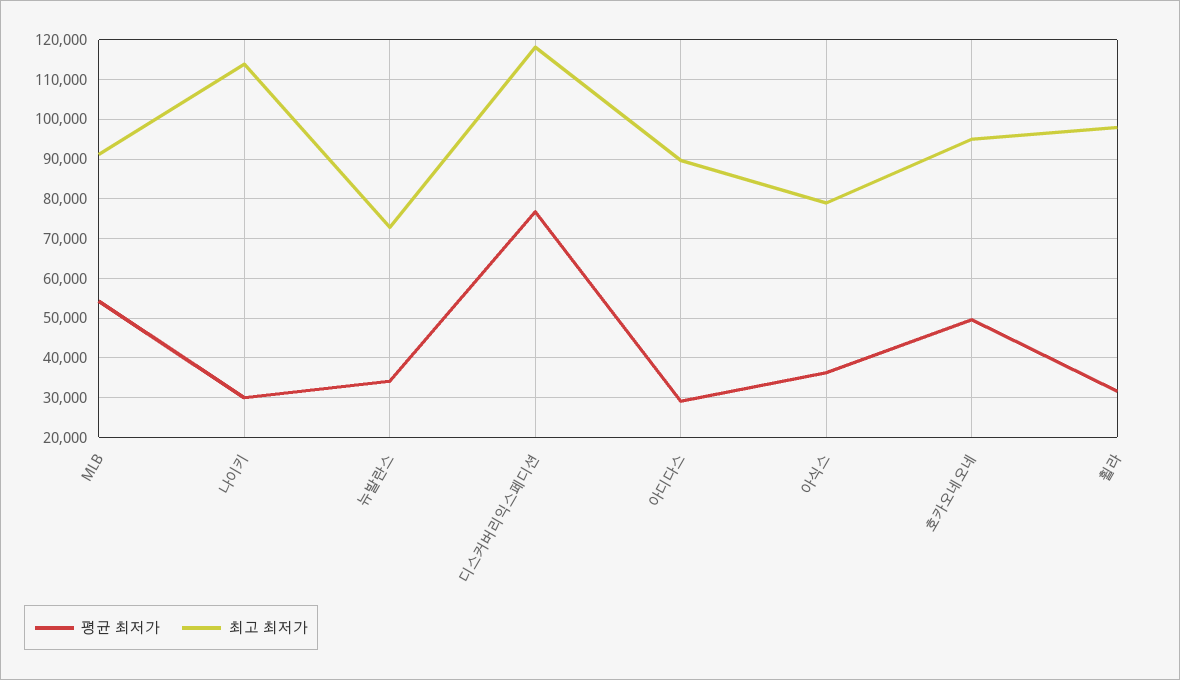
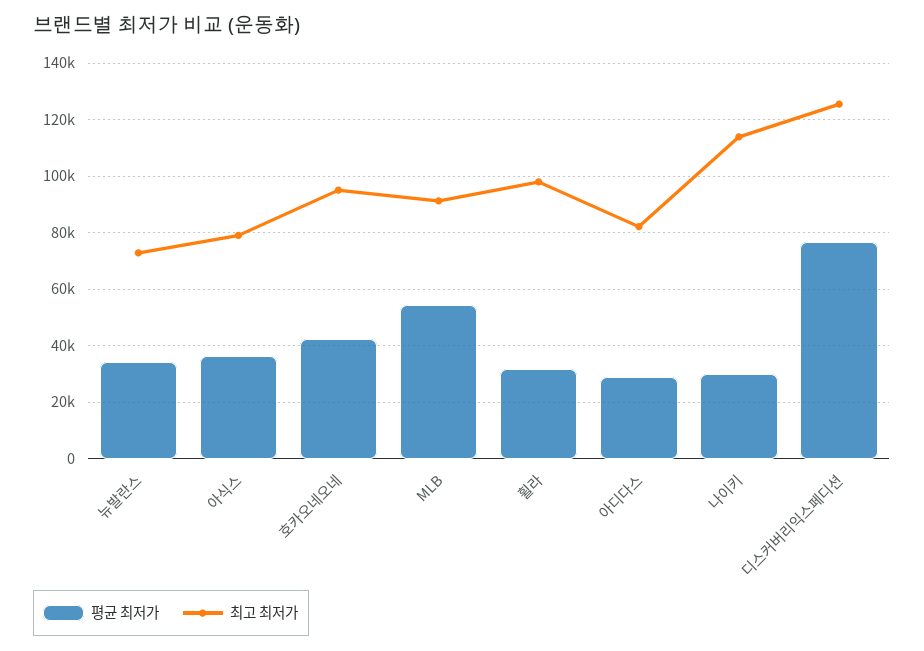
  {
    "평균 최저가": {
      "MLB": 54000,
      "나이키": 30000,
      "뉴발란스": 34000,
      "디스커버리익스페디션": 76000,
      "아디다스": 30000,
      "아식스": 36000,
-     "호카오네오네": 50000,
+     "호카오네오네": 42500,
      "휠라": 32000
    },
    "최고 최저가": {
      "MLB": 92000,
      "나이키": 114000,
      "뉴발란스": 72000,
-     "디스커버리익스페디션": 118000,
+     "디스커버리익스페디션": 125000,
-     "아디다스": 90000,
+     "아디다스": 82500,
      "아식스": 80000,
      "호카오네오네": 94000,
      "휠라": 98000
    }
  }

